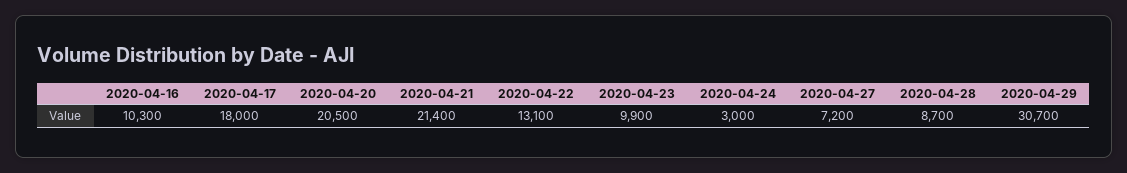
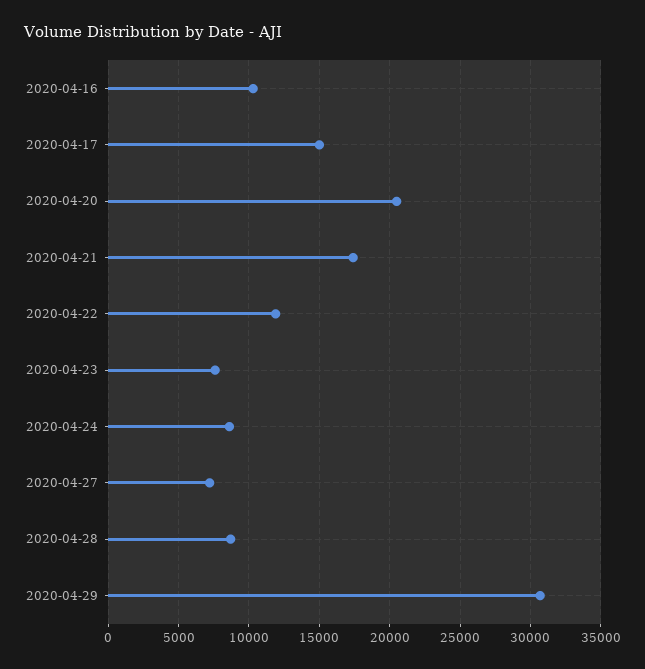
  {
    "2020-04-16": 10300,
-   "2020-04-17": 18000,
+   "2020-04-17": 15000,
    "2020-04-20": 20500,
-   "2020-04-21": 21400,
+   "2020-04-21": 17500,
-   "2020-04-22": 13100,
+   "2020-04-22": 12000,
-   "2020-04-23": 9900,
+   "2020-04-23": 7500,
-   "2020-04-24": 3000,
+   "2020-04-24": 8500,
    "2020-04-27": 7200,
    "2020-04-28": 8700,
    "2020-04-29": 30700
  }

